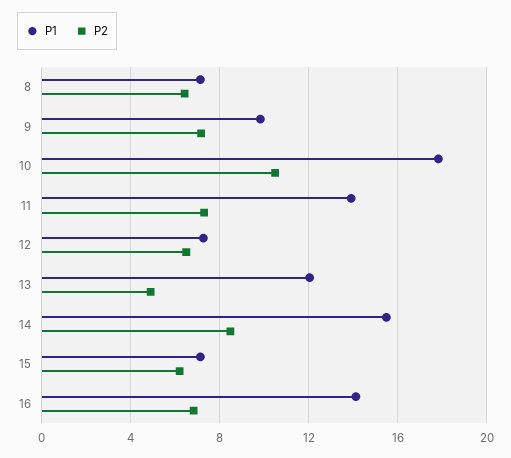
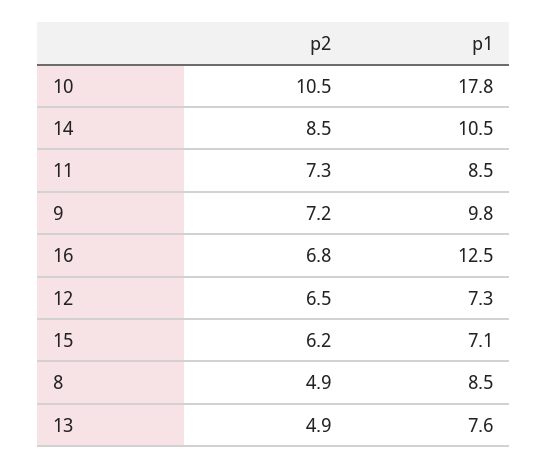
  {
    "P1": {
-     "8": 7,
+     "8": 8.5,
      "9": 9.8,
      "10": 17.8,
-     "11": 14,
+     "11": 8.5,
      "12": 7.3,
-     "13": 12,
+     "13": 7.6,
-     "14": 15.5,
+     "14": 10.5,
      "15": 7.1,
-     "16": 14
+     "16": 12.5
    },
    "P2": {
-     "8": 6.5,
+     "8": 4.9,
      "9": 7.2,
      "10": 10.5,
      "11": 7.3,
      "12": 6.5,
      "13": 4.9,
      "14": 8.5,
      "15": 6.2,
      "16": 6.8
    }
  }

